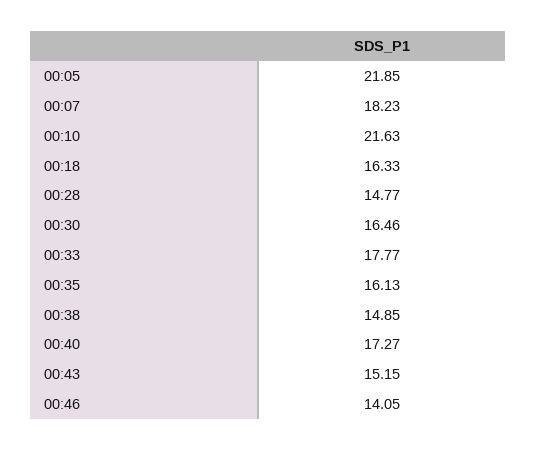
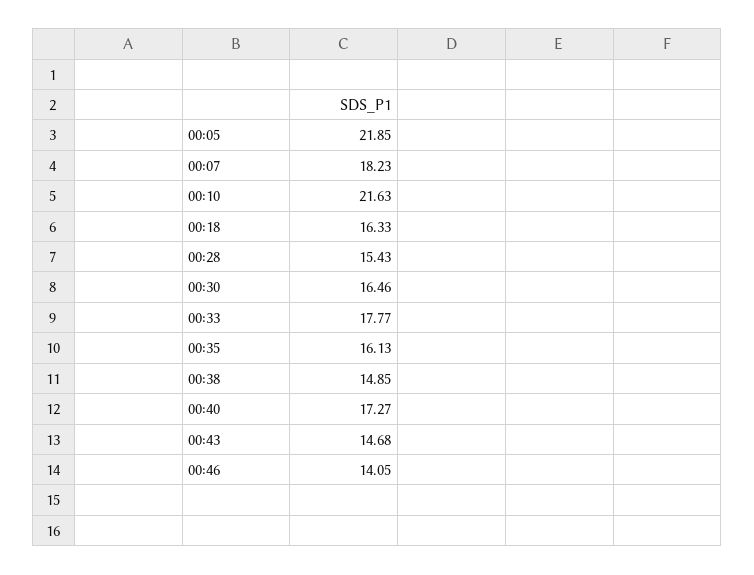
  {
    "00:05": 21.85,
    "00:07": 18.23,
    "00:10": 21.63,
    "00:18": 16.33,
-   "00:28": 14.77,
+   "00:28": 15.43,
    "00:30": 16.46,
    "00:33": 17.77,
    "00:35": 16.13,
    "00:38": 14.85,
    "00:40": 17.27,
-   "00:43": 15.15,
+   "00:43": 14.68,
    "00:46": 14.05
  }

